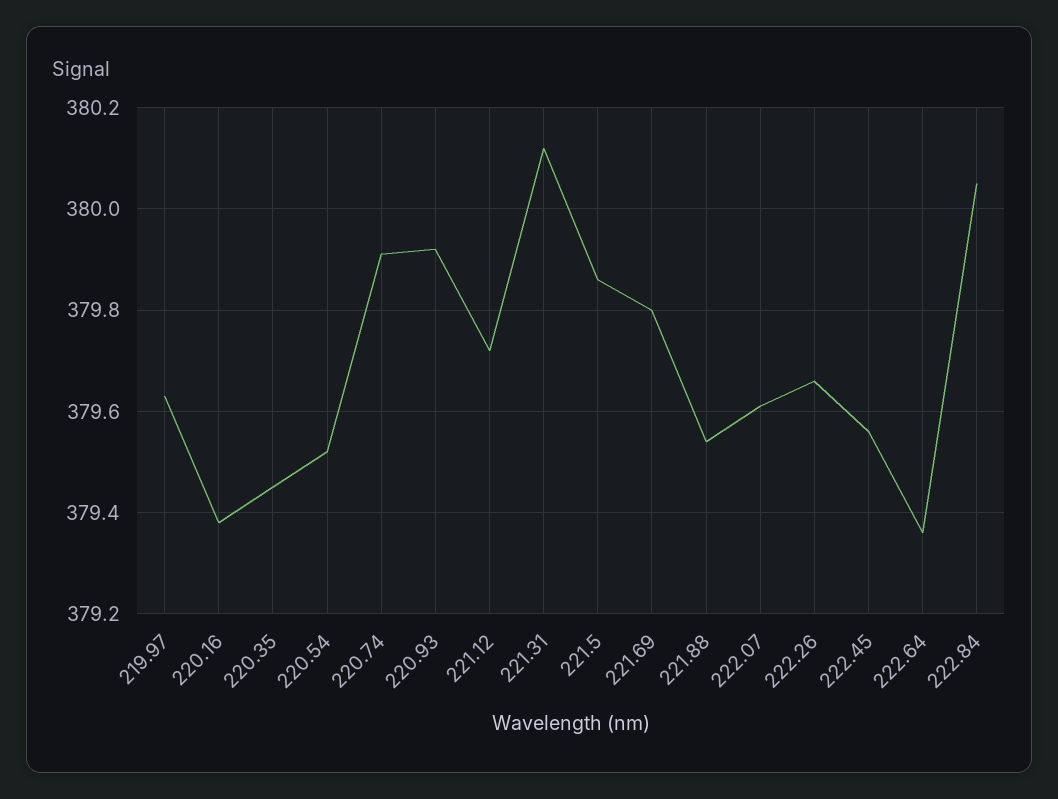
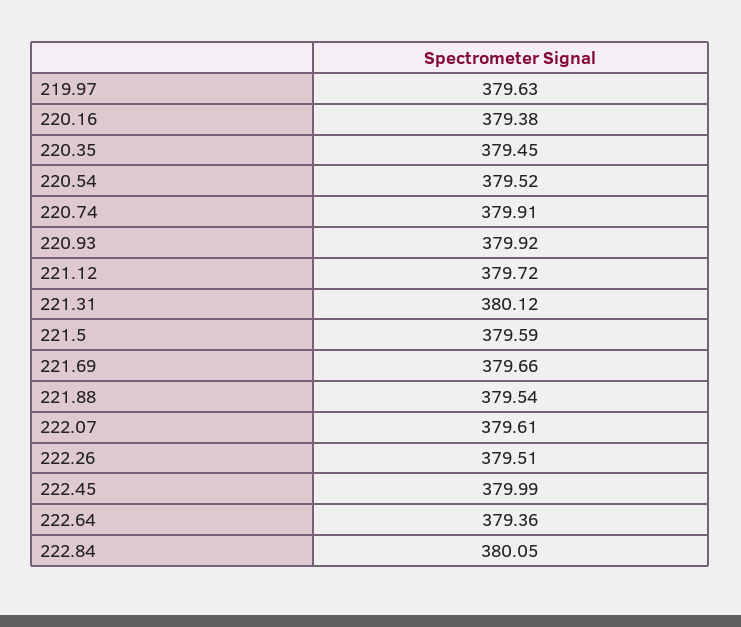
  {
    "219.97": 379.63,
    "220.16": 379.38,
    "220.35": 379.45,
    "220.54": 379.52,
    "220.74": 379.91,
    "220.93": 379.92,
    "221.12": 379.72,
    "221.31": 380.12,
-   "221.5": 379.85,
+   "221.5": 379.59,
-   "221.69": 379.8,
+   "221.69": 379.66,
    "221.88": 379.54,
    "222.07": 379.61,
-   "222.26": 379.65,
+   "222.26": 379.51,
-   "222.45": 379.55,
+   "222.45": 379.99,
    "222.64": 379.36,
    "222.84": 380.05
  }

